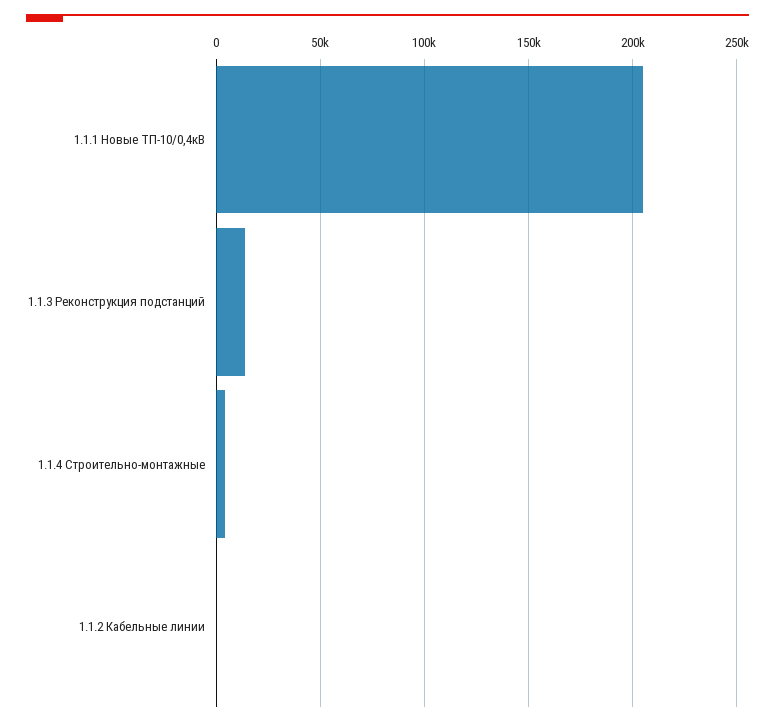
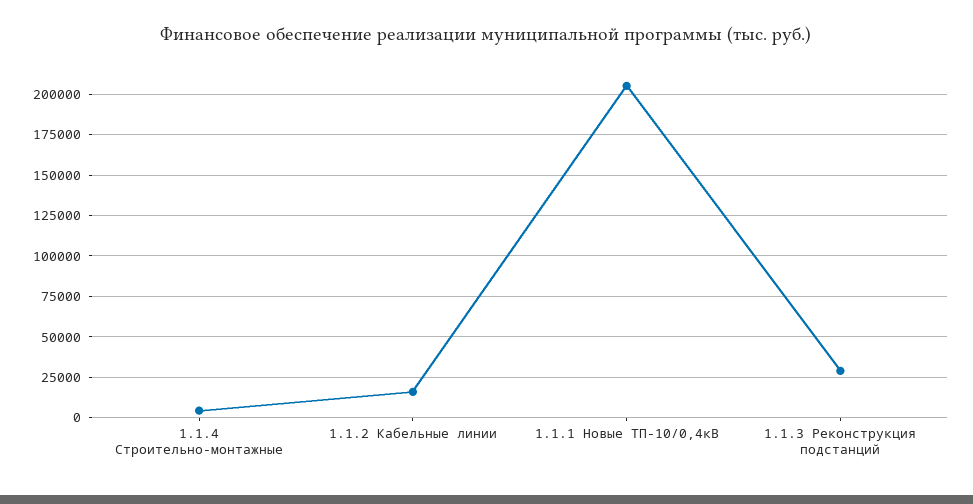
  {
    "1.1.1 Новые ТП-10/0,4кВ": 205000,
-   "1.1.3 Реконструкция подстанций": 15000,
+   "1.1.3 Реконструкция подстанций": 30000,
    "1.1.4 Строительно-монтажные": 5000,
-   "1.1.2 Кабельные линии": 0
+   "1.1.2 Кабельные линии": 15000
  }

